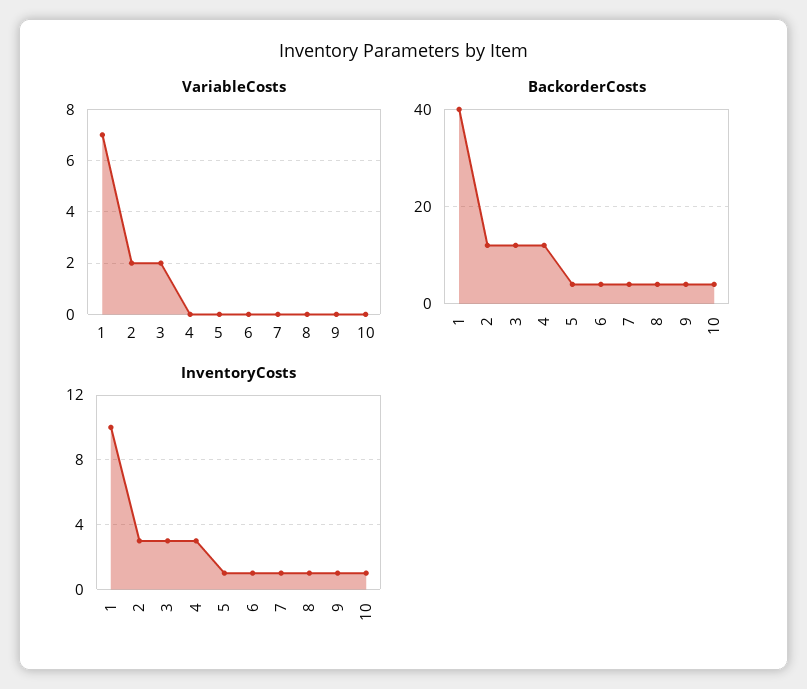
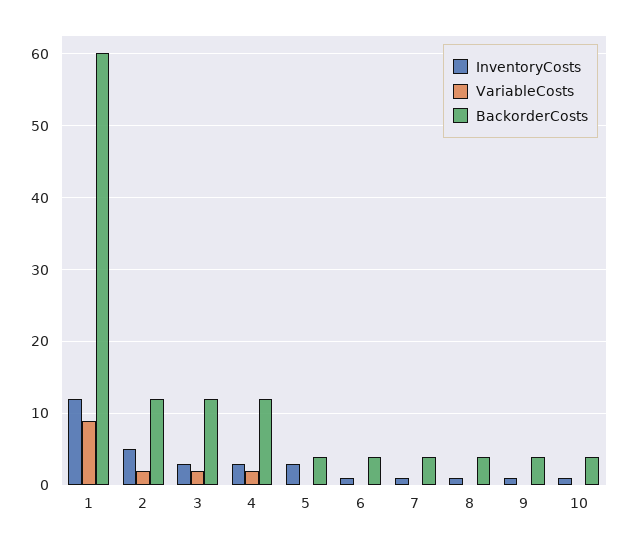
  {
    "VariableCosts": {
-     "1": 7,
+     "1": 9,
      "2": 2,
      "3": 2,
-     "4": 0,
+     "4": 2,
      "5": 0,
      "6": 0,
      "7": 0,
      "8": 0,
      "9": 0,
      "10": 0
    },
    "BackorderCosts": {
-     "1": 40,
+     "1": 60,
      "2": 12,
      "3": 12,
      "4": 12,
      "5": 4,
      "6": 4,
      "7": 4,
      "8": 4,
      "9": 4,
      "10": 4
    },
    "InventoryCosts": {
-     "1": 10,
+     "1": 12,
-     "2": 3,
+     "2": 5,
      "3": 3,
      "4": 3,
-     "5": 1,
+     "5": 3,
      "6": 1,
      "7": 1,
      "8": 1,
      "9": 1,
      "10": 1
    }
  }

